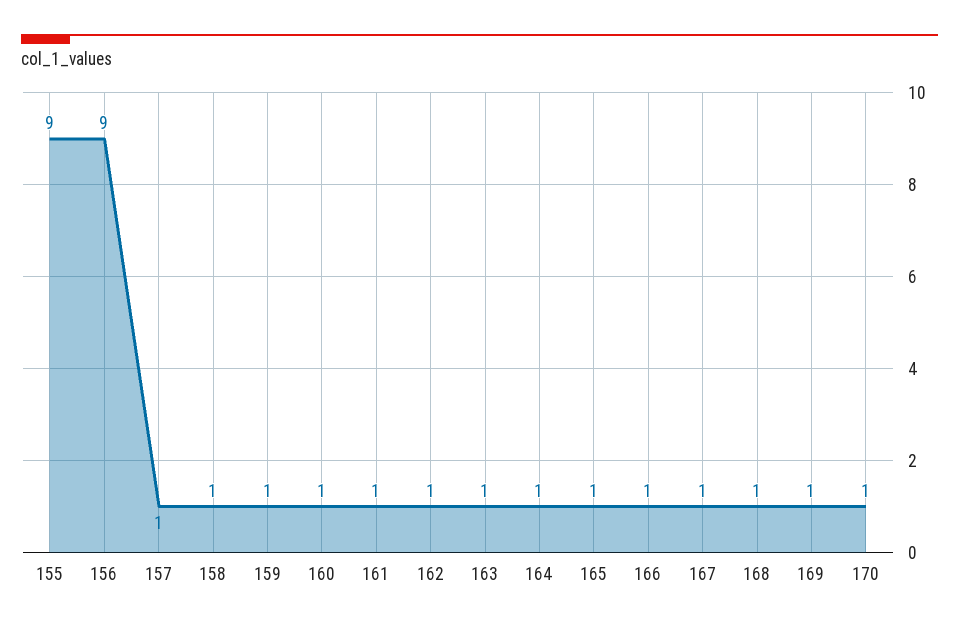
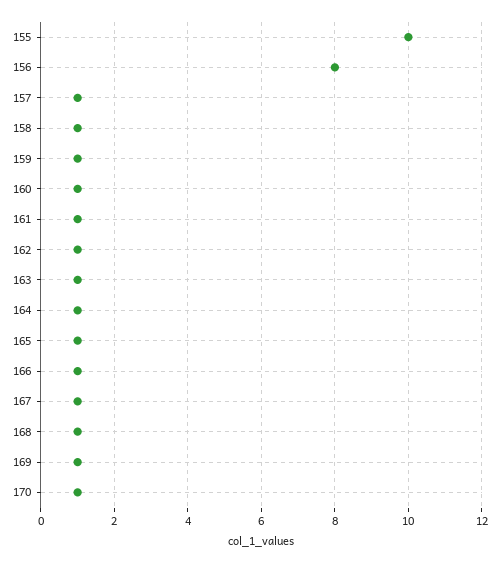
  {
-   "155": 9,
+   "155": 10,
-   "156": 9,
+   "156": 8,
    "157": 1,
    "158": 1,
    "159": 1,
    "160": 1,
    "161": 1,
    "162": 1,
    "163": 1,
    "164": 1,
    "165": 1,
    "166": 1,
    "167": 1,
    "168": 1,
    "169": 1,
    "170": 1
  }

